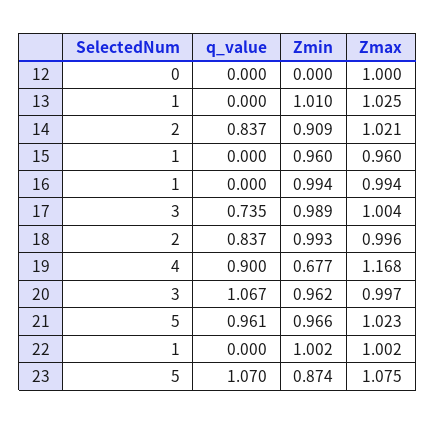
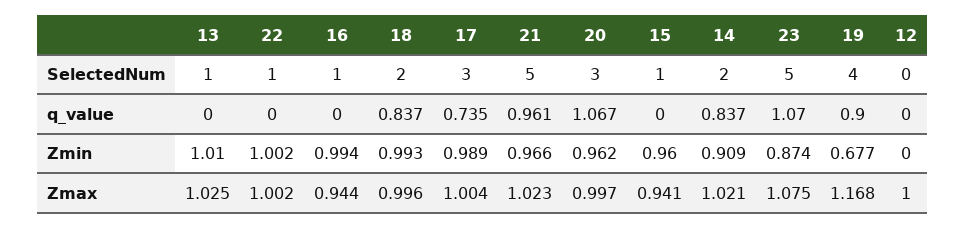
  {
    "SelectedNum": {
      "12": 0,
      "13": 1,
      "14": 2,
      "15": 1,
      "16": 1,
      "17": 3,
      "18": 2,
      "19": 4,
      "20": 3,
      "21": 5,
      "22": 1,
      "23": 5
    },
    "q_value": {
      "12": 0,
      "13": 0,
      "14": 0.837,
      "15": 0,
      "16": 0,
      "17": 0.735,
      "18": 0.837,
      "19": 0.9,
      "20": 1.067,
      "21": 0.961,
      "22": 0,
      "23": 1.07
    },
    "Zmin": {
      "12": 0,
      "13": 1.01,
      "14": 0.909,
      "15": 0.96,
      "16": 0.994,
      "17": 0.989,
      "18": 0.993,
      "19": 0.677,
      "20": 0.962,
      "21": 0.966,
      "22": 1.002,
      "23": 0.874
    },
    "Zmax": {
      "12": 1,
      "13": 1.025,
      "14": 1.021,
-     "15": 0.96,
+     "15": 0.941,
-     "16": 0.994,
+     "16": 0.944,
      "17": 1.004,
      "18": 0.996,
      "19": 1.168,
      "20": 0.997,
      "21": 1.023,
      "22": 1.002,
      "23": 1.075
    }
  }

